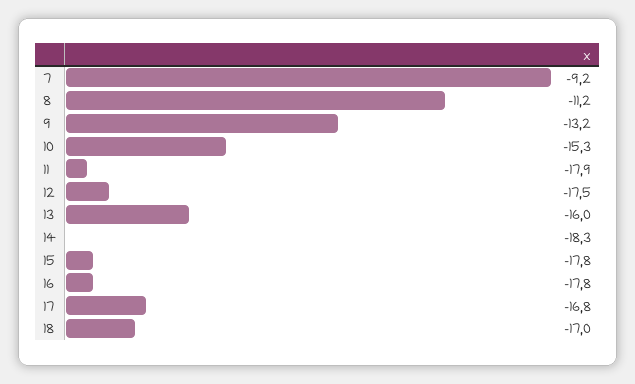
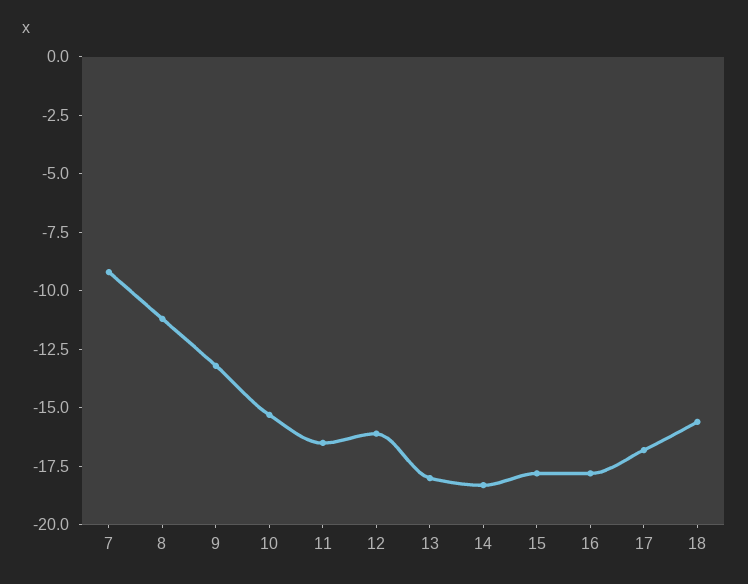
  {
    "7": -9.2,
    "8": -11.2,
    "9": -13.2,
    "10": -15.3,
-   "11": -17.9,
+   "11": -16.5,
-   "12": -17.5,
+   "12": -16,
-   "13": -16,
+   "13": -18,
    "14": -18.3,
    "15": -17.8,
    "16": -17.8,
    "17": -16.8,
-   "18": -17
+   "18": -15.5
  }

